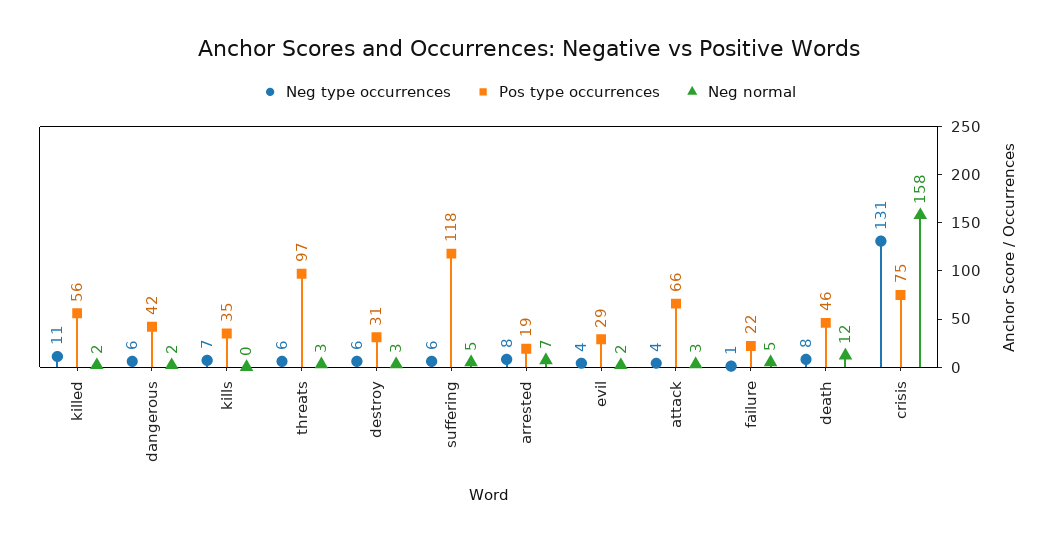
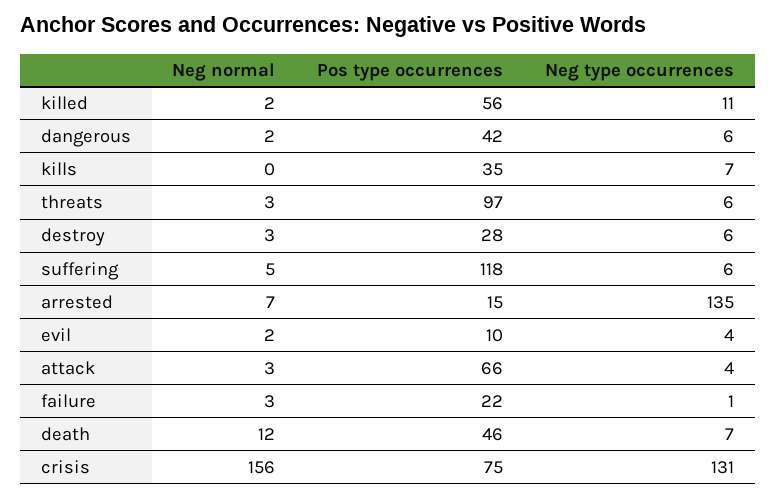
  {
    "Neg type occurrences": {
      "killed": 11,
      "dangerous": 6,
      "kills": 7,
      "threats": 6,
      "destroy": 6,
      "suffering": 6,
-     "arrested": 8,
+     "arrested": 135,
      "evil": 4,
      "attack": 4,
      "failure": 1,
-     "death": 8,
+     "death": 7,
      "crisis": 131
    },
    "Pos type occurrences": {
      "killed": 56,
      "dangerous": 42,
      "kills": 35,
      "threats": 97,
-     "destroy": 31,
+     "destroy": 28,
      "suffering": 118,
-     "arrested": 19,
+     "arrested": 15,
-     "evil": 29,
+     "evil": 10,
      "attack": 66,
      "failure": 22,
      "death": 46,
      "crisis": 75
    },
    "Neg normal": {
      "killed": 2,
      "dangerous": 2,
      "kills": 0,
      "threats": 3,
      "destroy": 3,
      "suffering": 5,
      "arrested": 7,
      "evil": 2,
      "attack": 3,
-     "failure": 5,
+     "failure": 3,
      "death": 12,
-     "crisis": 158
+     "crisis": 156
    }
  }

